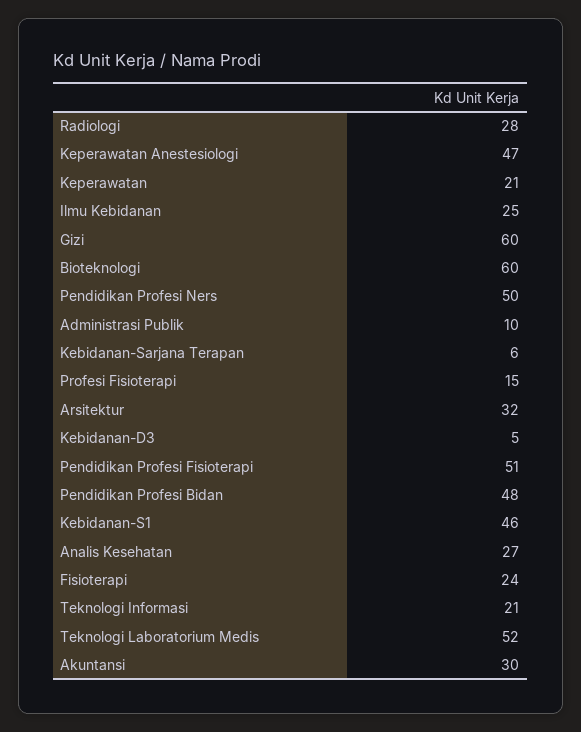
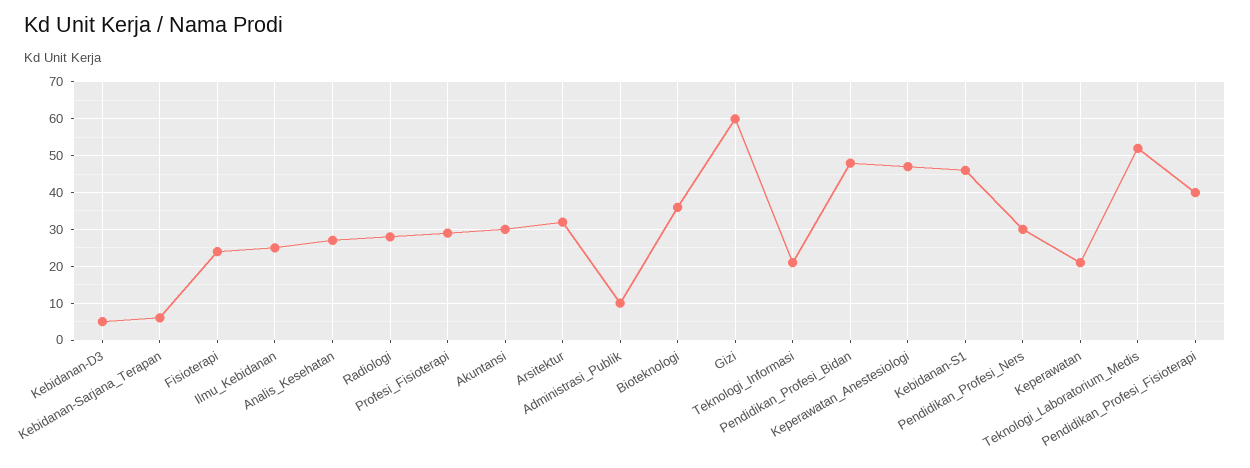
  {
    "Radiologi": 28,
    "Keperawatan Anestesiologi": 47,
    "Keperawatan": 21,
    "Ilmu Kebidanan": 25,
    "Gizi": 60,
-   "Bioteknologi": 60,
+   "Bioteknologi": 35,
-   "Pendidikan Profesi Ners": 50,
+   "Pendidikan Profesi Ners": 30,
    "Administrasi Publik": 10,
    "Kebidanan-Sarjana Terapan": 6,
-   "Profesi Fisioterapi": 15,
+   "Profesi Fisioterapi": 30,
    "Arsitektur": 32,
    "Kebidanan-D3": 5,
-   "Pendidikan Profesi Fisioterapi": 51,
+   "Pendidikan Profesi Fisioterapi": 40,
    "Pendidikan Profesi Bidan": 48,
    "Kebidanan-S1": 46,
    "Analis Kesehatan": 27,
    "Fisioterapi": 24,
    "Teknologi Informasi": 21,
    "Teknologi Laboratorium Medis": 52,
    "Akuntansi": 30
  }

